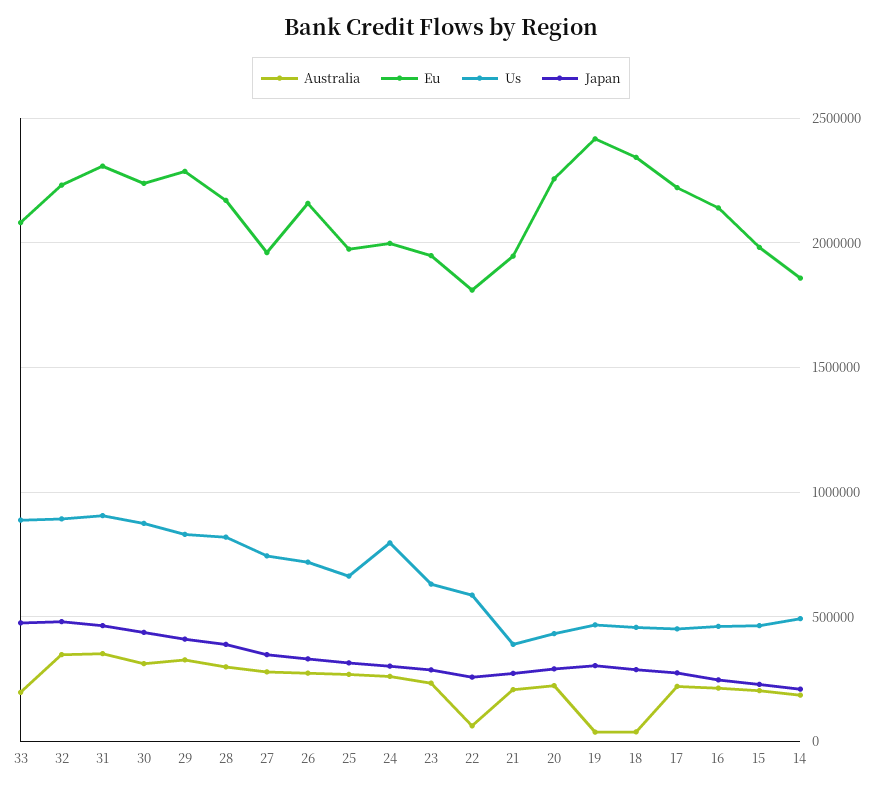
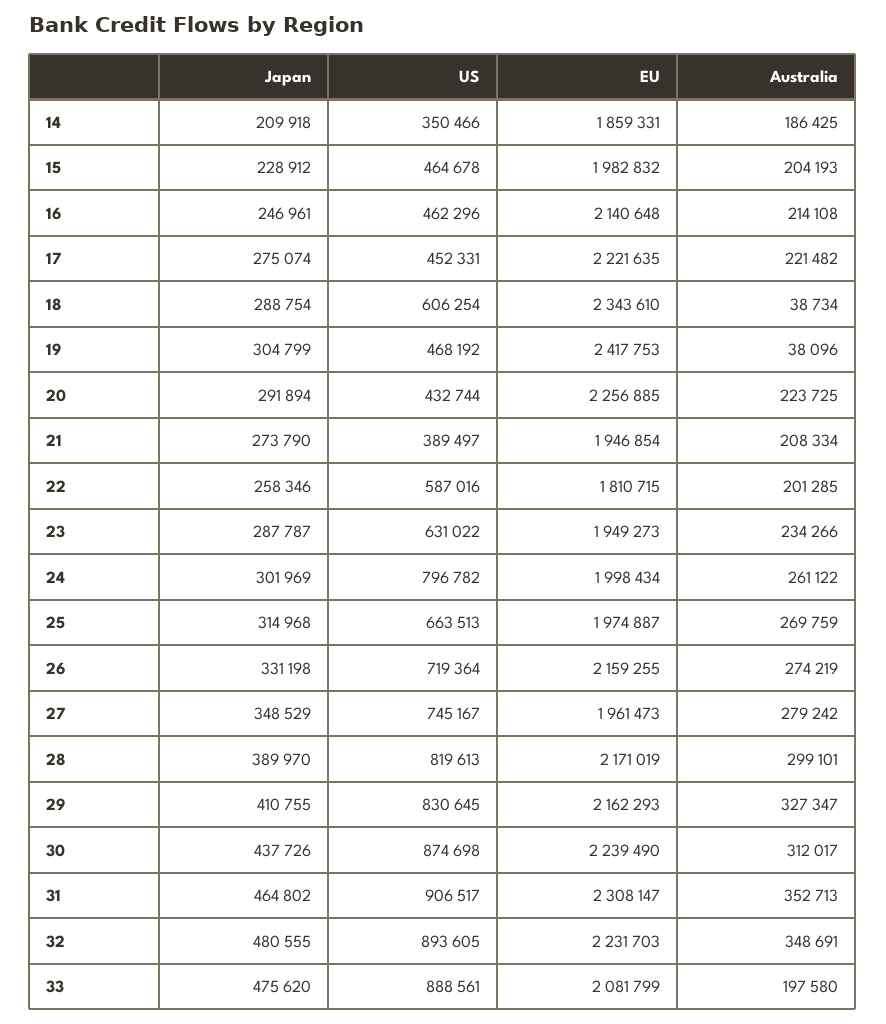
  {
    "Australia": {
      "33": 197580,
      "32": 348691,
      "31": 352713,
      "30": 312017,
      "29": 327347,
      "28": 299101,
      "27": 279242,
      "26": 274219,
      "25": 269759,
      "24": 261122,
      "23": 234266,
-     "22": 50000,
+     "22": 201285,
      "21": 208334,
      "20": 223725,
      "19": 38096,
      "18": 38734,
      "17": 221482,
      "16": 214108,
      "15": 204193,
      "14": 186425
    },
    "Eu": {
      "33": 2081799,
      "32": 2231703,
      "31": 2308147,
      "30": 2239490,
-     "29": 2300000,
+     "29": 2162293,
      "28": 2171019,
      "27": 1961473,
      "26": 2159255,
      "25": 1974887,
      "24": 1998434,
      "23": 1949273,
      "22": 1810715,
      "21": 1946854,
      "20": 2256885,
      "19": 2417753,
      "18": 2343610,
      "17": 2221635,
      "16": 2140648,
      "15": 1982832,
      "14": 1859331
    },
    "Us": {
      "33": 888561,
      "32": 893605,
      "31": 906517,
      "30": 874698,
      "29": 830645,
      "28": 819613,
      "27": 745167,
      "26": 719364,
      "25": 663513,
      "24": 796782,
      "23": 631022,
      "22": 587016,
      "21": 389497,
      "20": 432744,
      "19": 468192,
-     "18": 450000,
+     "18": 606254,
      "17": 452331,
      "16": 462296,
      "15": 464678,
-     "14": 500000
+     "14": 350466
    },
    "Japan": {
      "33": 475620,
      "32": 480555,
      "31": 464802,
      "30": 437726,
      "29": 410755,
      "28": 389970,
      "27": 348529,
      "26": 331198,
      "25": 314968,
      "24": 301969,
      "23": 287787,
      "22": 258346,
      "21": 273790,
      "20": 291894,
      "19": 304799,
      "18": 288754,
      "17": 275074,
      "16": 246961,
      "15": 228912,
      "14": 209918
    }
  }

